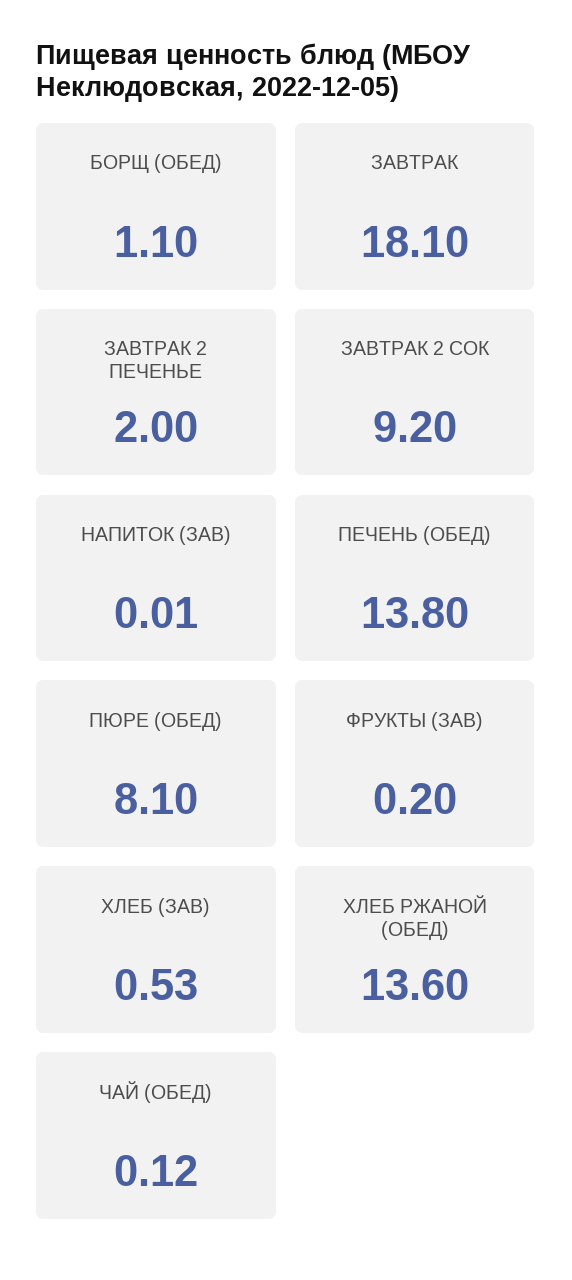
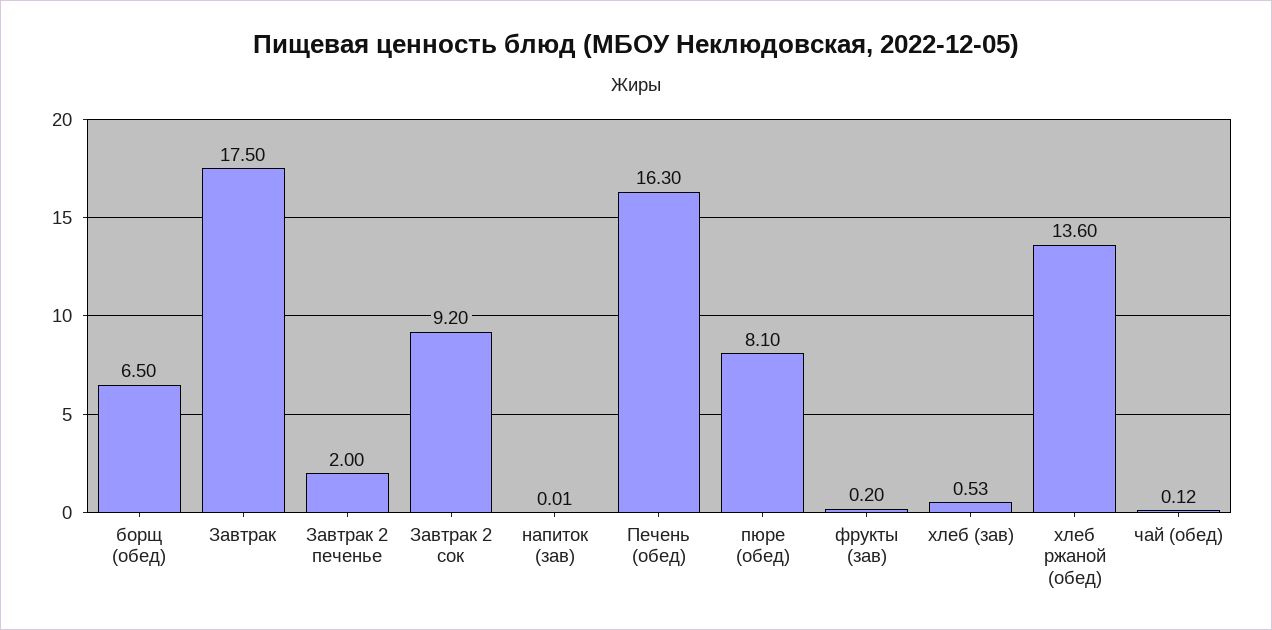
  {
-   "БОРЩ (ОБЕД)": 1.1,
+   "БОРЩ (ОБЕД)": 6.5,
-   "ЗАВТРАК": 18.1,
+   "ЗАВТРАК": 17.5,
    "ЗАВТРАК 2 ПЕЧЕНЬЕ": 2,
    "ЗАВТРАК 2 СОК": 9.2,
    "НАПИТОК (ЗАВ)": 0.01,
-   "ПЕЧЕНЬ (ОБЕД)": 13.8,
+   "ПЕЧЕНЬ (ОБЕД)": 16.3,
    "ПЮРЕ (ОБЕД)": 8.1,
    "ФРУКТЫ (ЗАВ)": 0.2,
    "ХЛЕБ (ЗАВ)": 0.53,
    "ХЛЕБ РЖАНОЙ (ОБЕД)": 13.6,
    "ЧАЙ (ОБЕД)": 0.12
  }

